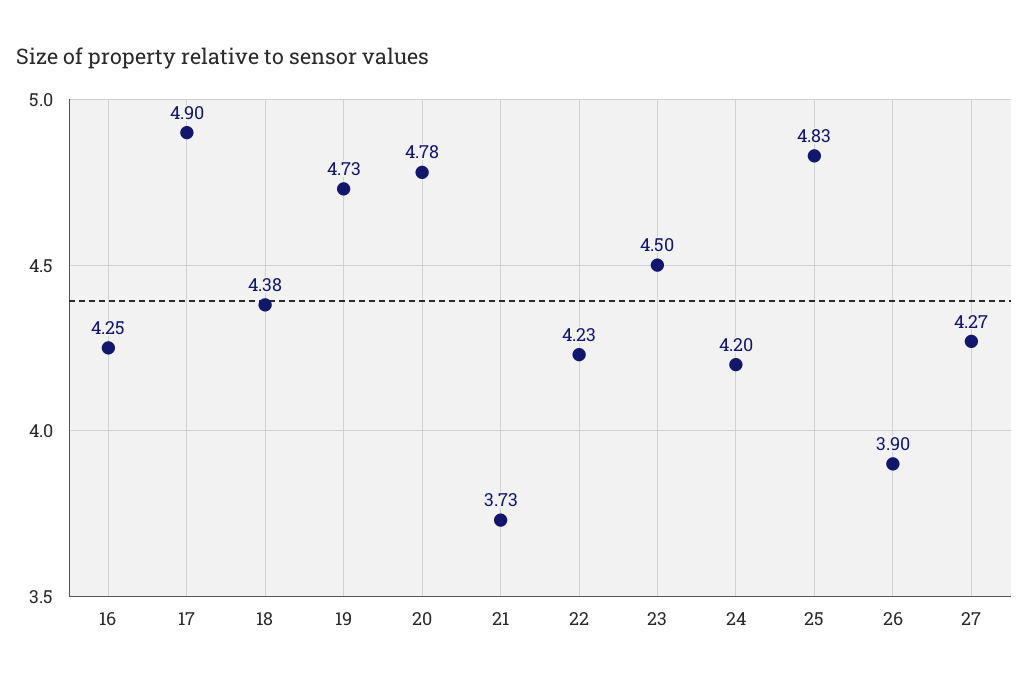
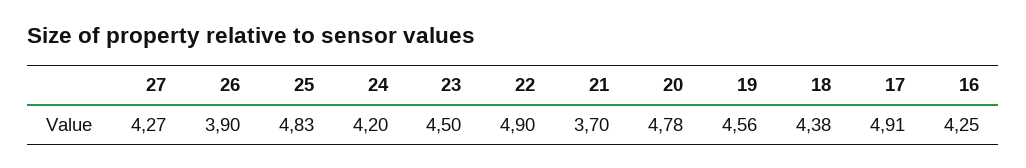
  {
    "16": 4.25,
-   "17": 4.9,
+   "17": 4.91,
    "18": 4.38,
-   "19": 4.73,
+   "19": 4.56,
    "20": 4.78,
-   "21": 3.73,
+   "21": 3.7,
-   "22": 4.23,
+   "22": 4.9,
    "23": 4.5,
    "24": 4.2,
    "25": 4.83,
    "26": 3.9,
    "27": 4.27
  }

